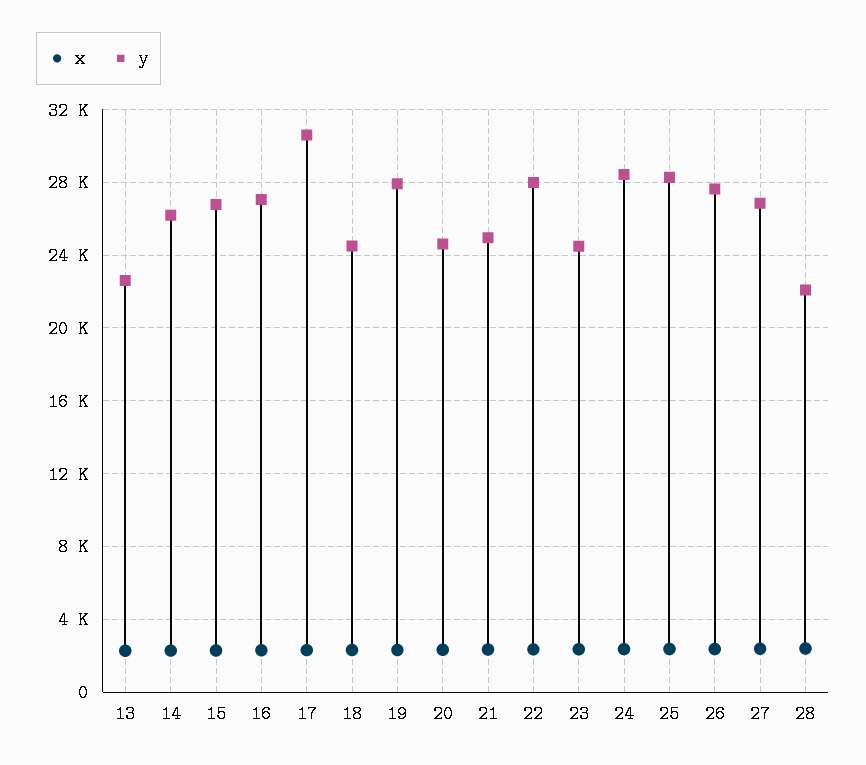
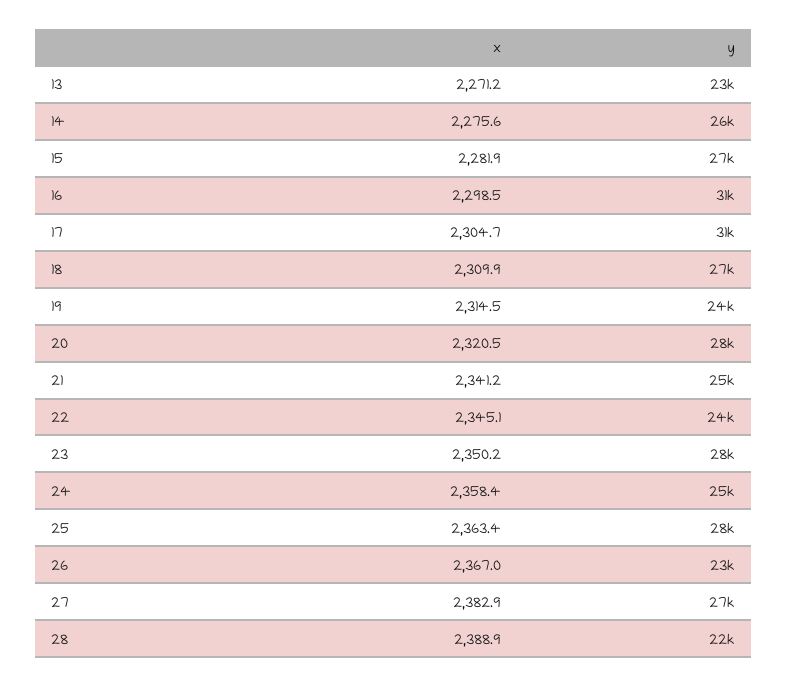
  {
    "x": {
      "13": 2271.2,
      "14": 2275.6,
      "15": 2281.9,
      "16": 2298.5,
      "17": 2304.7,
      "18": 2309.9,
      "19": 2314.5,
      "20": 2320.5,
      "21": 2341.2,
      "22": 2345.1,
      "23": 2350.2,
      "24": 2358.4,
      "25": 2363.4,
      "26": 2367,
      "27": 2382.9,
      "28": 2388.9
    },
    "y": {
      "13": 23000,
      "14": 26000,
      "15": 27000,
-     "16": 27000,
+     "16": 31000,
      "17": 31000,
-     "18": 24500,
+     "18": 27000,
-     "19": 28000,
+     "19": 24000,
-     "20": 24500,
+     "20": 28000,
      "21": 25000,
-     "22": 28000,
+     "22": 24000,
-     "23": 24500,
+     "23": 28000,
-     "24": 28500,
+     "24": 25000,
      "25": 28000,
-     "26": 27500,
+     "26": 23000,
      "27": 27000,
      "28": 22000
    }
  }

